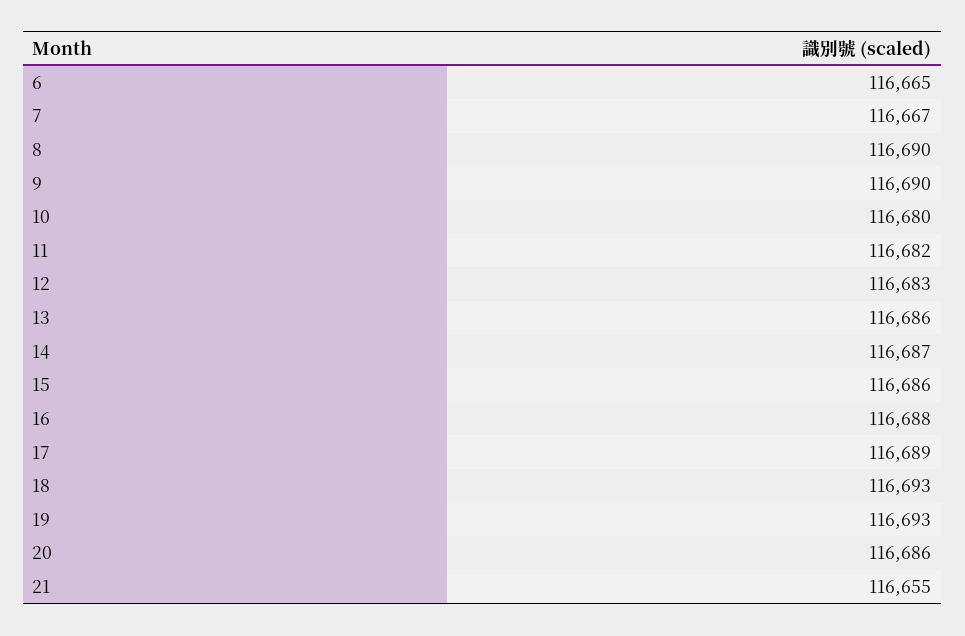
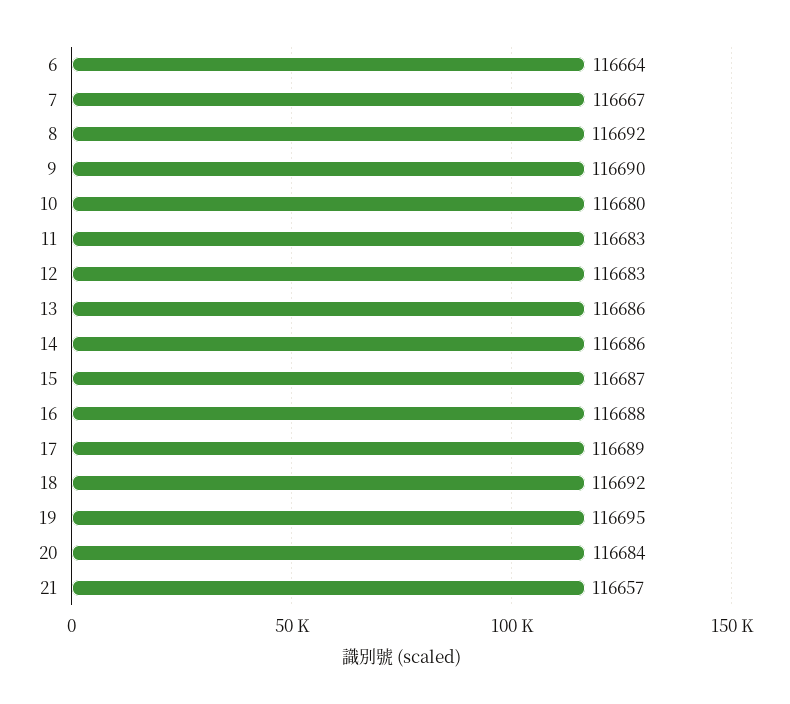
  {
-   "6": 116665,
+   "6": 116664,
    "7": 116667,
-   "8": 116690,
+   "8": 116692,
    "9": 116690,
    "10": 116680,
-   "11": 116682,
+   "11": 116683,
    "12": 116683,
    "13": 116686,
-   "14": 116687,
+   "14": 116686,
-   "15": 116686,
+   "15": 116687,
    "16": 116688,
    "17": 116689,
-   "18": 116693,
+   "18": 116692,
-   "19": 116693,
+   "19": 116695,
-   "20": 116686,
+   "20": 116684,
-   "21": 116655
+   "21": 116657
  }

